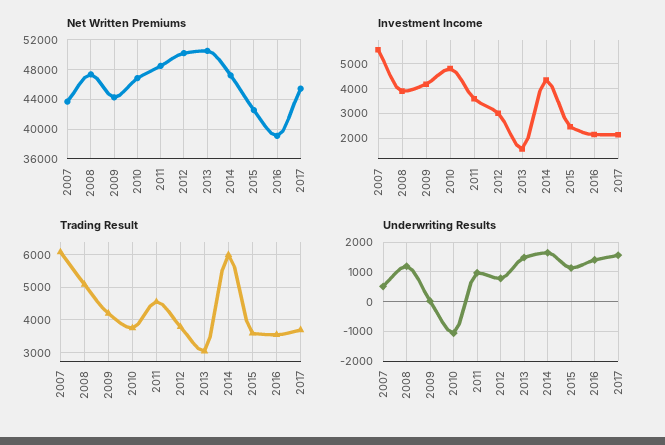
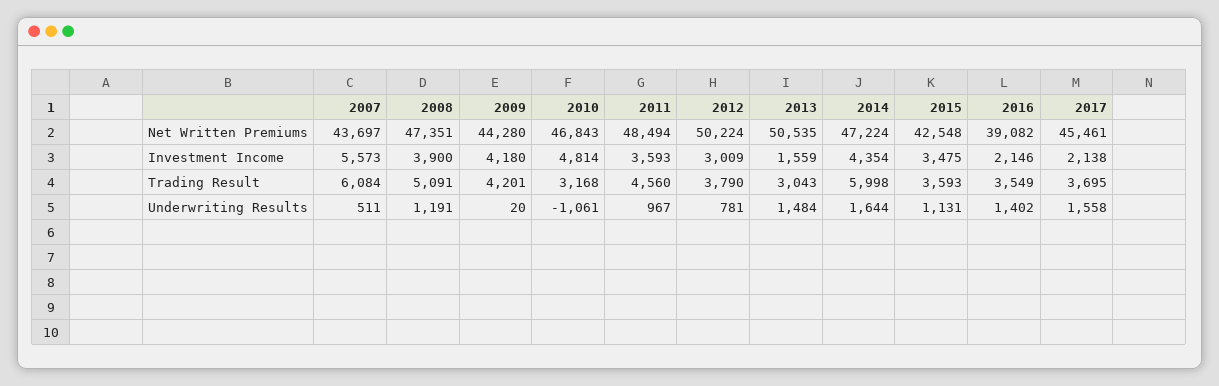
  {
    "Net Written Premiums": {
      "2007": 43697,
      "2008": 47351,
      "2009": 44280,
      "2010": 46843,
      "2011": 48494,
      "2012": 50224,
      "2013": 50535,
      "2014": 47224,
      "2015": 42548,
      "2016": 39082,
      "2017": 45461
    },
    "Investment Income": {
      "2007": 5573,
      "2008": 3900,
      "2009": 4180,
      "2010": 4814,
      "2011": 3593,
      "2012": 3009,
      "2013": 1559,
      "2014": 4354,
-     "2015": 2500,
+     "2015": 3475,
      "2016": 2146,
      "2017": 2138
    },
    "Trading Result": {
      "2007": 6084,
      "2008": 5091,
      "2009": 4201,
-     "2010": 3800,
+     "2010": 3168,
      "2011": 4560,
      "2012": 3790,
      "2013": 3043,
      "2014": 5998,
      "2015": 3593,
      "2016": 3549,
      "2017": 3695
    },
    "Underwriting Results": {
      "2007": 511,
      "2008": 1191,
      "2009": 20,
      "2010": -1061,
      "2011": 967,
      "2012": 781,
      "2013": 1484,
      "2014": 1644,
      "2015": 1131,
      "2016": 1402,
      "2017": 1558
    }
  }

